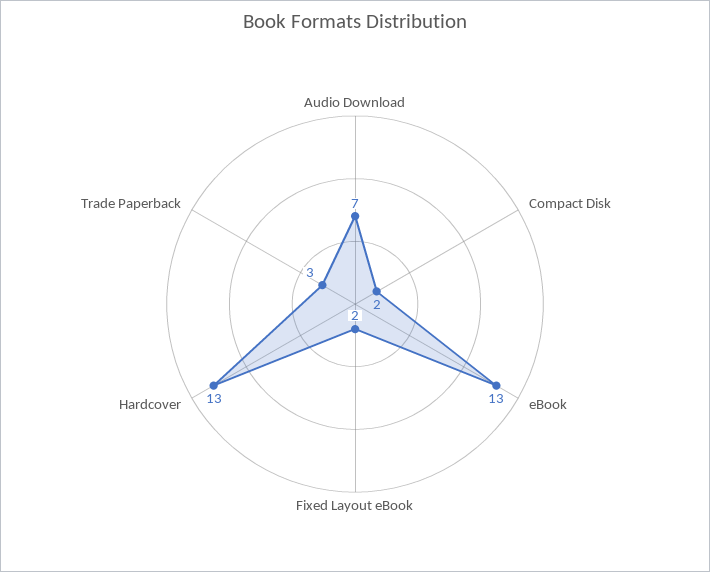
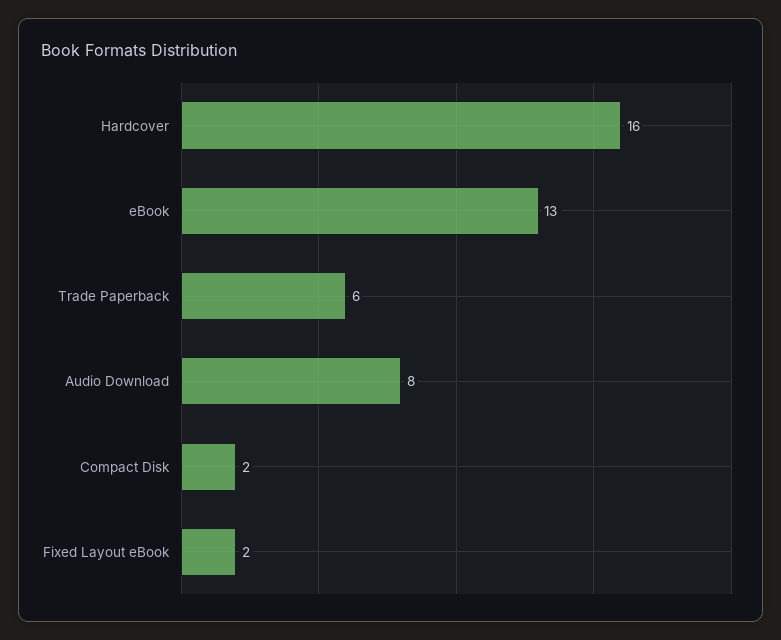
  {
-   "Audio Download": 7,
+   "Audio Download": 8,
    "Compact Disk": 2,
    "eBook": 13,
    "Fixed Layout eBook": 2,
-   "Hardcover": 13,
+   "Hardcover": 16,
-   "Trade Paperback": 3
+   "Trade Paperback": 6
  }

